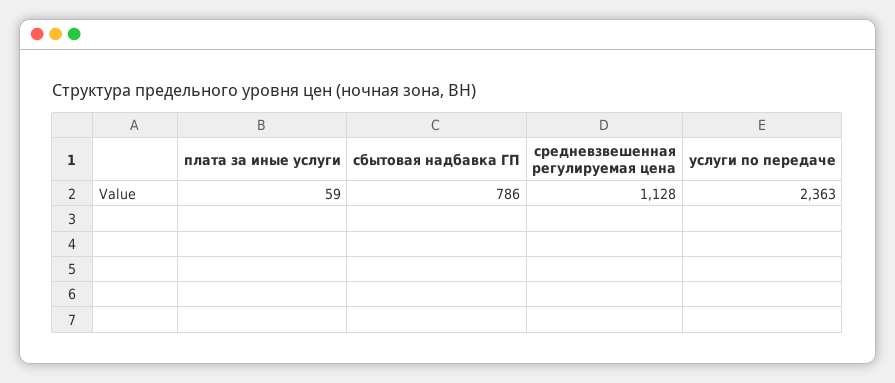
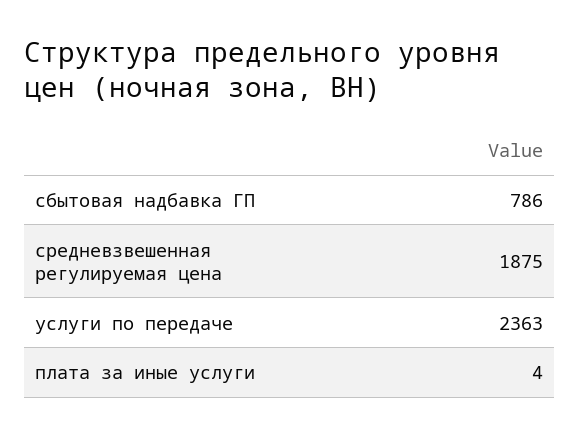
  {
-   "плата за иные услуги": 59,
+   "плата за иные услуги": 4,
    "сбытовая надбавка ГП": 786,
-   "средневзвешенная регулируемая цена": 1128,
+   "средневзвешенная регулируемая цена": 1875,
    "услуги по передаче": 2363
  }

